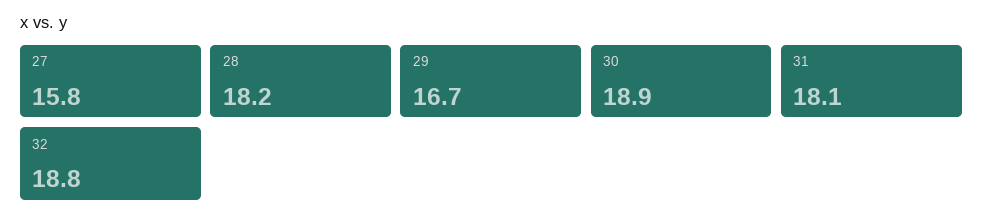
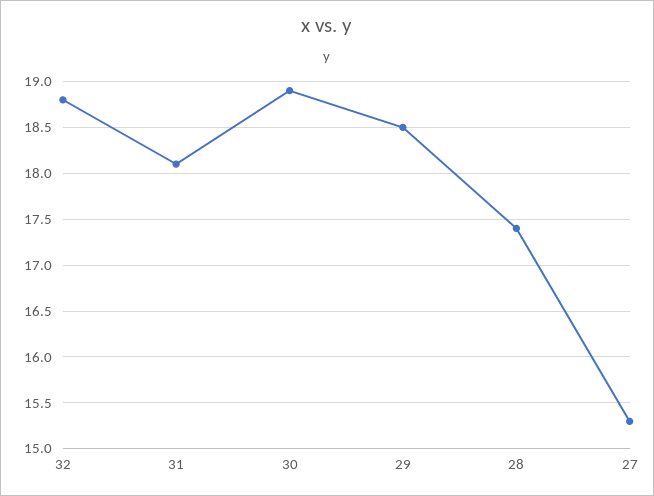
  {
-   "27": 15.8,
+   "27": 15.3,
-   "28": 18.2,
+   "28": 17.4,
-   "29": 16.7,
+   "29": 18.5,
    "30": 18.9,
    "31": 18.1,
    "32": 18.8
  }

